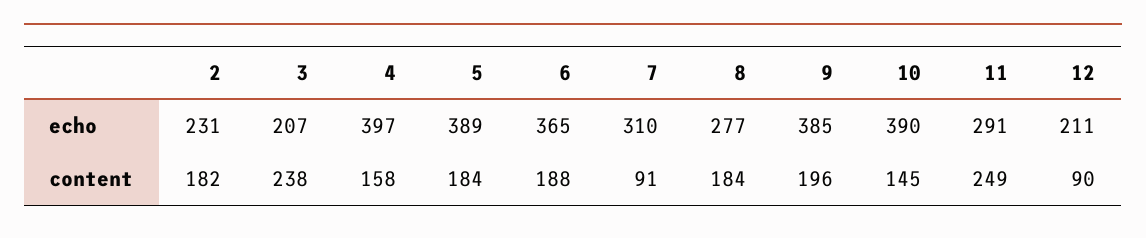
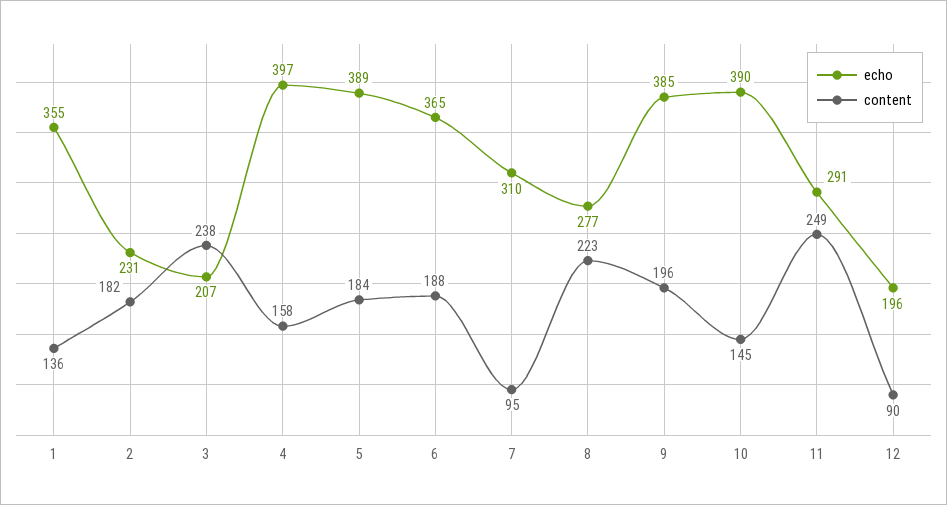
  {
    "echo": {
      "2": 231,
      "3": 207,
      "4": 397,
      "5": 389,
      "6": 365,
      "7": 310,
      "8": 277,
      "9": 385,
      "10": 390,
      "11": 291,
-     "12": 211
+     "12": 196,
+     "1": 355
    },
    "content": {
      "2": 182,
      "3": 238,
      "4": 158,
      "5": 184,
      "6": 188,
-     "7": 91,
+     "7": 95,
-     "8": 184,
+     "8": 223,
      "9": 196,
      "10": 145,
      "11": 249,
-     "12": 90
+     "12": 90,
+     "1": 136
    }
  }

